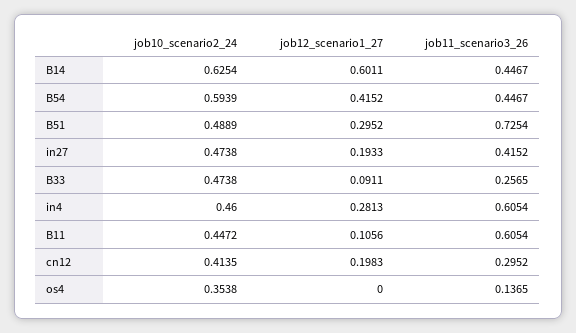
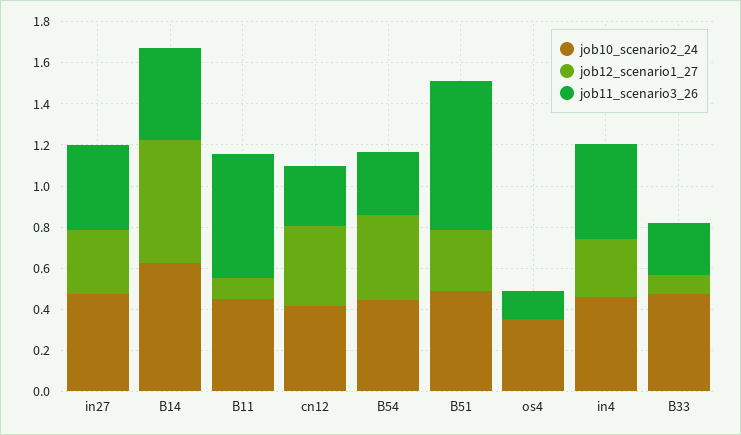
  {
    "job10_scenario2_24": {
      "B14": 0.6254,
-     "B54": 0.5939,
+     "B54": 0.45,
      "B51": 0.4889,
      "in27": 0.4738,
      "B33": 0.4738,
      "in4": 0.46,
      "B11": 0.4472,
      "cn12": 0.4135,
      "os4": 0.3538
    },
    "job12_scenario1_27": {
      "B14": 0.6011,
      "B54": 0.4152,
      "B51": 0.2952,
-     "in27": 0.1933,
+     "in27": 0.3,
      "B33": 0.0911,
      "in4": 0.2813,
      "B11": 0.1056,
-     "cn12": 0.1983,
+     "cn12": 0.4,
      "os4": 0
    },
    "job11_scenario3_26": {
      "B14": 0.4467,
-     "B54": 0.4467,
+     "B54": 0.3,
      "B51": 0.7254,
      "in27": 0.4152,
      "B33": 0.2565,
-     "in4": 0.6054,
+     "in4": 0.45,
      "B11": 0.6054,
      "cn12": 0.2952,
      "os4": 0.1365
    }
  }

